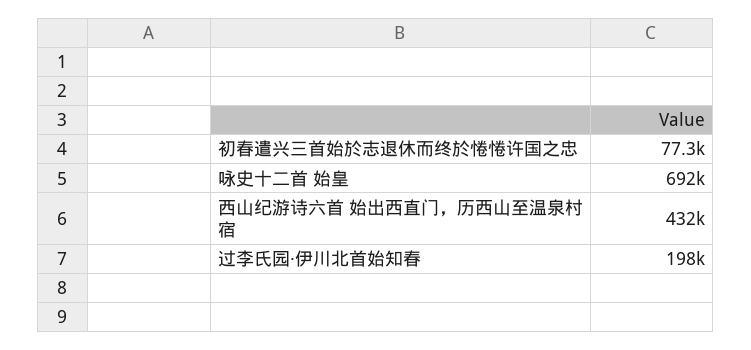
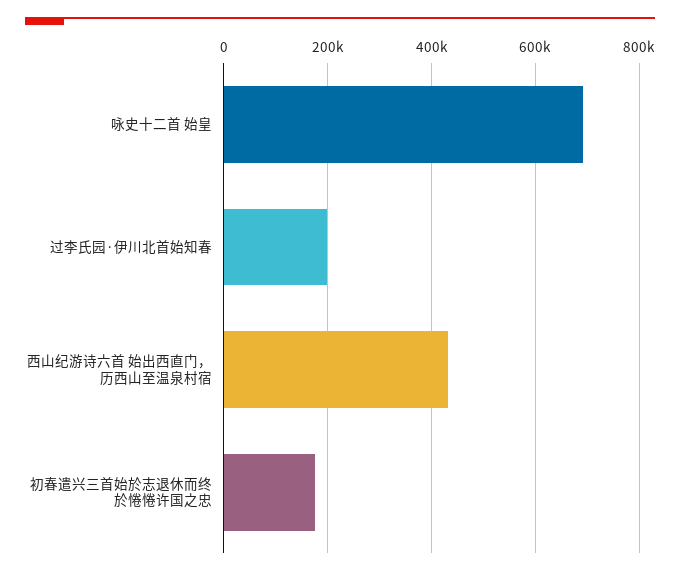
  {
-   "初春遣兴三首始於志退休而终於惓惓许国之忠": 77300,
+   "初春遣兴三首始於志退休而终於惓惓许国之忠": 180000,
    "咏史十二首 始皇": 692000,
    "西山纪游诗六首 始出西直门，历西山至温泉村宿": 432000,
    "过李氏园·伊川北首始知春": 198000
  }

